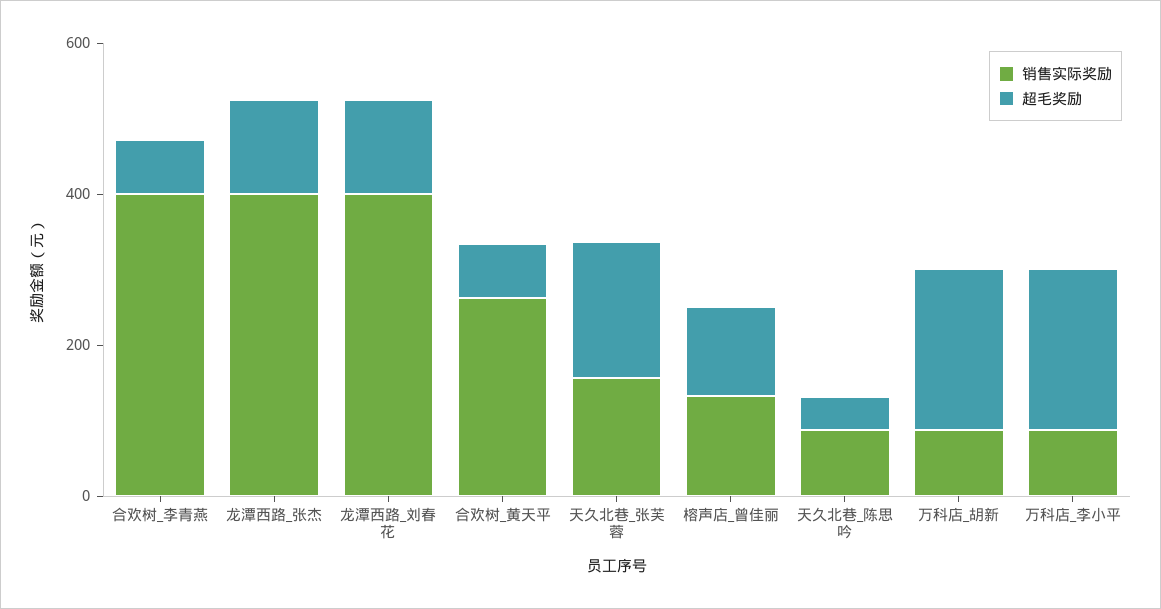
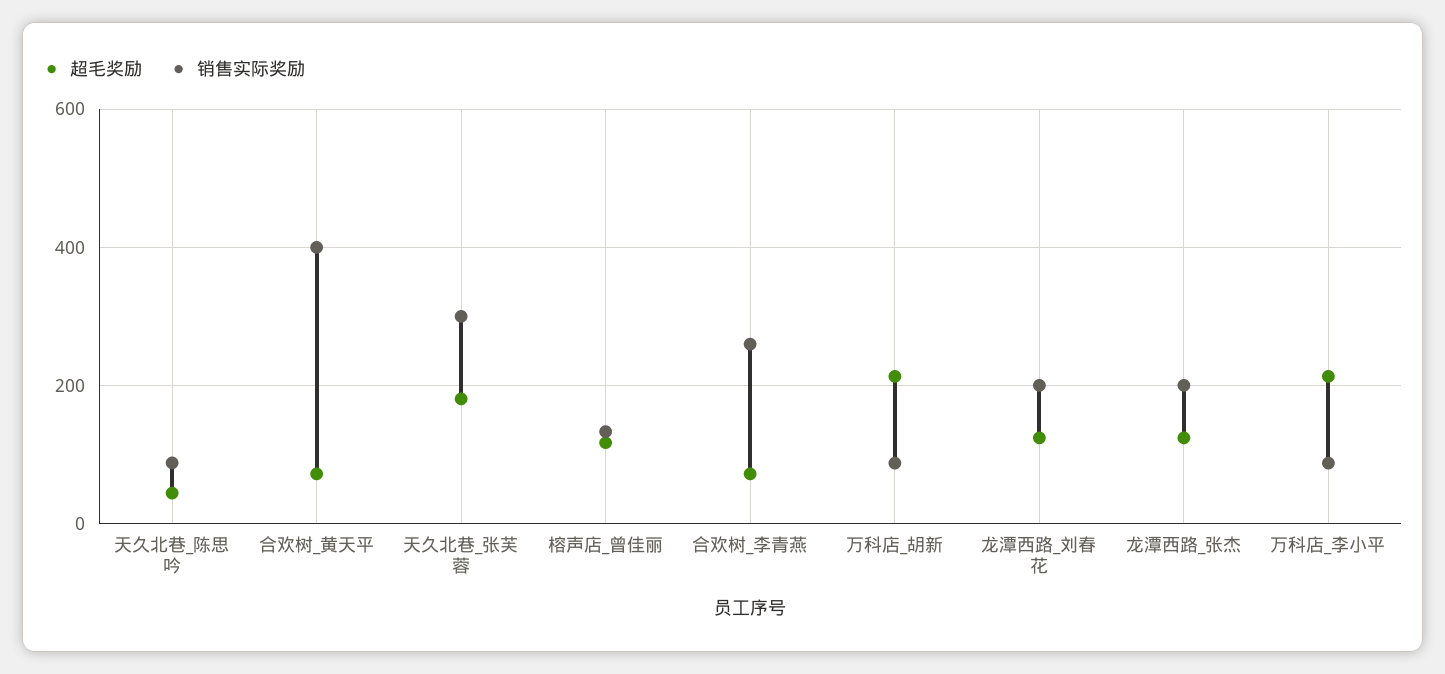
  {
    "销售实际奖励": {
-     "合欢树_李青燕": 400,
+     "合欢树_李青燕": 260,
-     "龙潭西路_张杰": 400,
+     "龙潭西路_张杰": 200,
-     "龙潭西路_刘春花": 400,
+     "龙潭西路_刘春花": 200,
-     "合欢树_黄天平": 250,
+     "合欢树_黄天平": 400,
-     "天久北巷_张芙蓉": 150,
+     "天久北巷_张芙蓉": 300,
      "榕声店_曾佳丽": 140,
      "天久北巷_陈思吟": 80,
      "万科店_胡新": 80,
      "万科店_李小平": 80
    },
    "超毛奖励": {
      "合欢树_李青燕": 80,
      "龙潭西路_张杰": 120,
      "龙潭西路_刘春花": 120,
      "合欢树_黄天平": 80,
      "天久北巷_张芙蓉": 180,
      "榕声店_曾佳丽": 120,
      "天久北巷_陈思吟": 40,
      "万科店_胡新": 220,
      "万科店_李小平": 220
    }
  }

